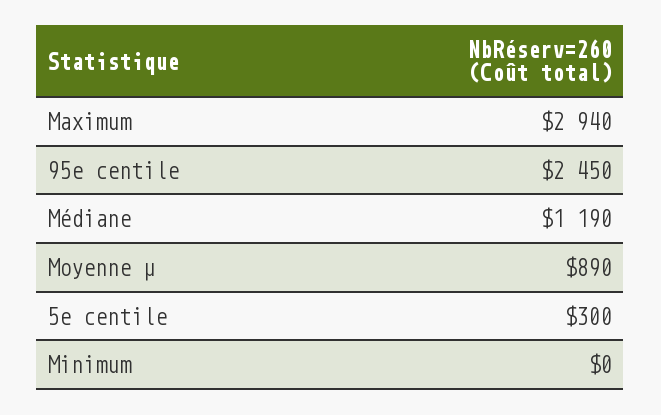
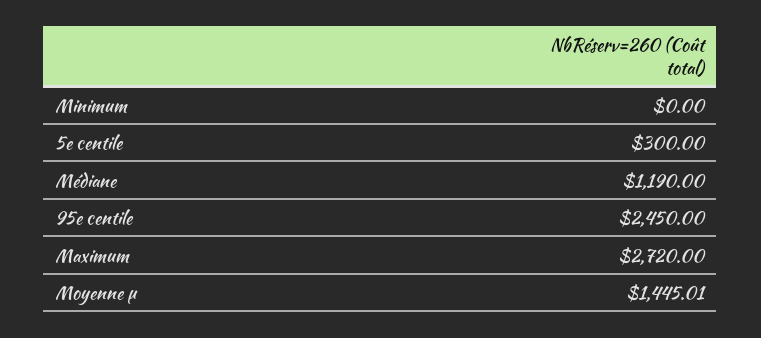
  {
-   "Maximum": 2940,
+   "Maximum": 2720,
    "95e centile": 2450,
    "Médiane": 1190,
-   "Moyenne µ": 890,
+   "Moyenne µ": 1445.01,
    "5e centile": 300,
    "Minimum": 0
  }

